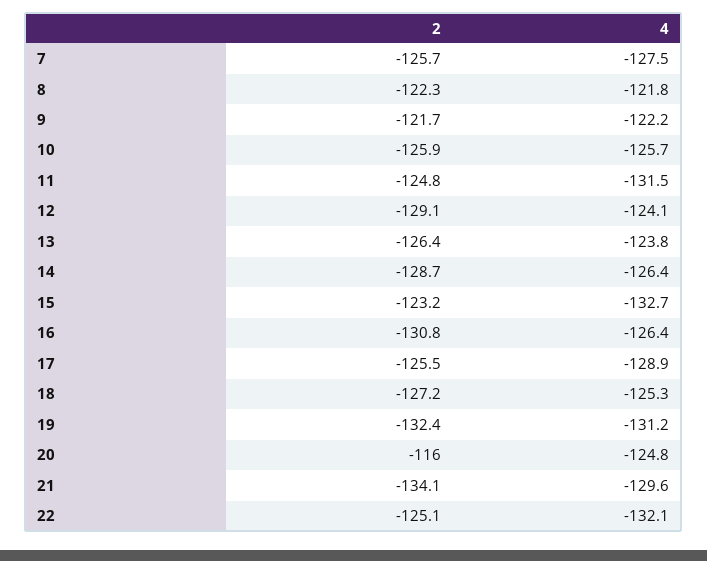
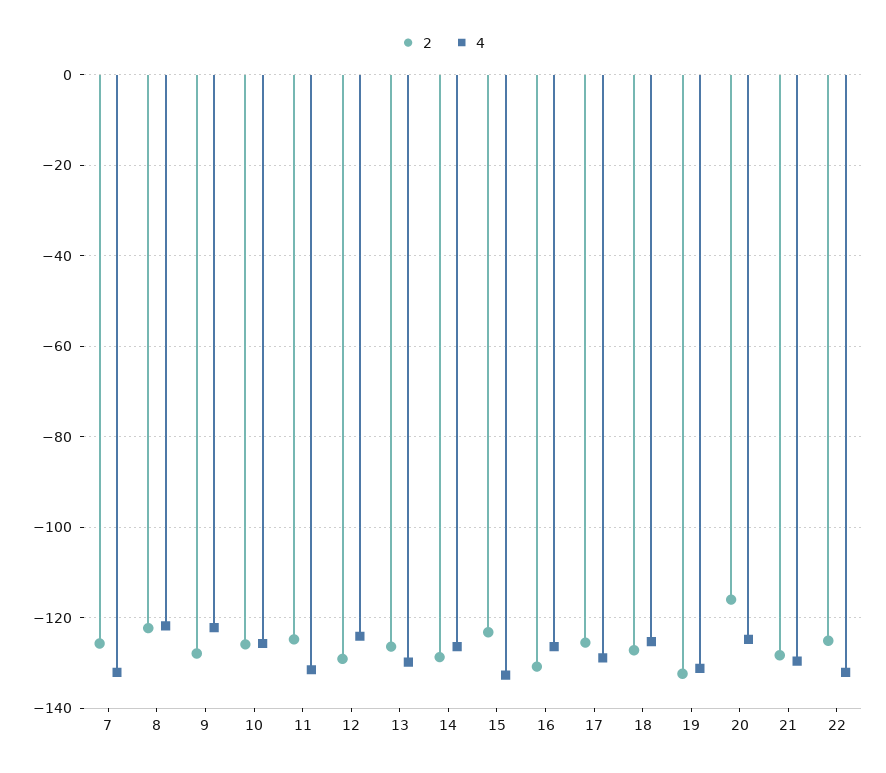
  {
    "2": {
      "7": -125.7,
      "8": -122.3,
-     "9": -121.7,
+     "9": -128,
      "10": -125.9,
      "11": -124.8,
      "12": -129.1,
      "13": -126.4,
      "14": -128.7,
      "15": -123.2,
      "16": -130.8,
      "17": -125.5,
      "18": -127.2,
      "19": -132.4,
      "20": -116,
-     "21": -134.1,
+     "21": -128,
      "22": -125.1
    },
    "4": {
-     "7": -127.5,
+     "7": -132,
      "8": -121.8,
      "9": -122.2,
      "10": -125.7,
      "11": -131.5,
      "12": -124.1,
-     "13": -123.8,
+     "13": -130,
      "14": -126.4,
      "15": -132.7,
      "16": -126.4,
      "17": -128.9,
      "18": -125.3,
      "19": -131.2,
      "20": -124.8,
      "21": -129.6,
      "22": -132.1
    }
  }

